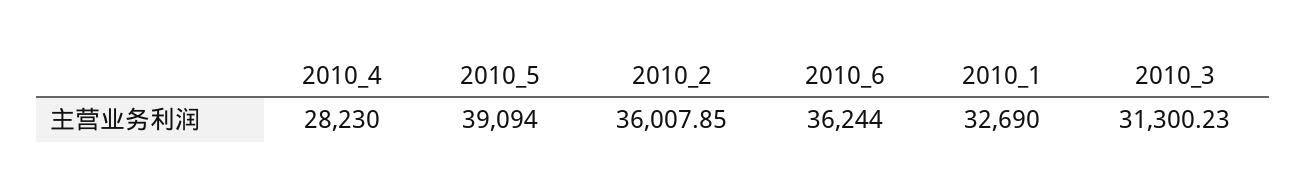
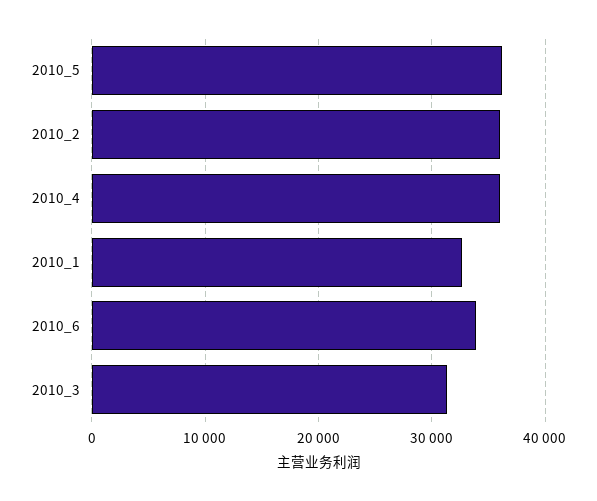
  {
-   "2010_4": 28230,
+   "2010_4": 36000,
-   "2010_5": 39094,
+   "2010_5": 36000,
    "2010_2": 36007.85,
-   "2010_6": 36244,
+   "2010_6": 34000,
    "2010_1": 32690,
    "2010_3": 31300.23
  }

